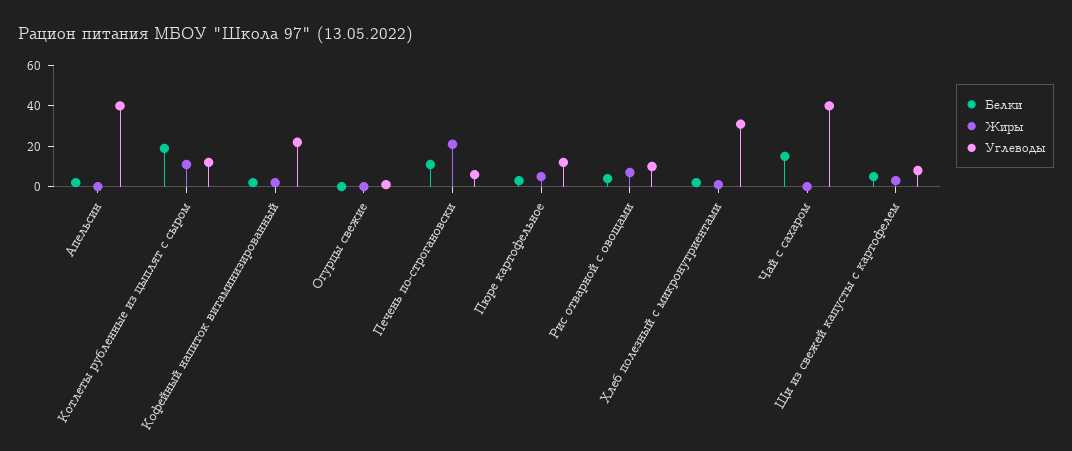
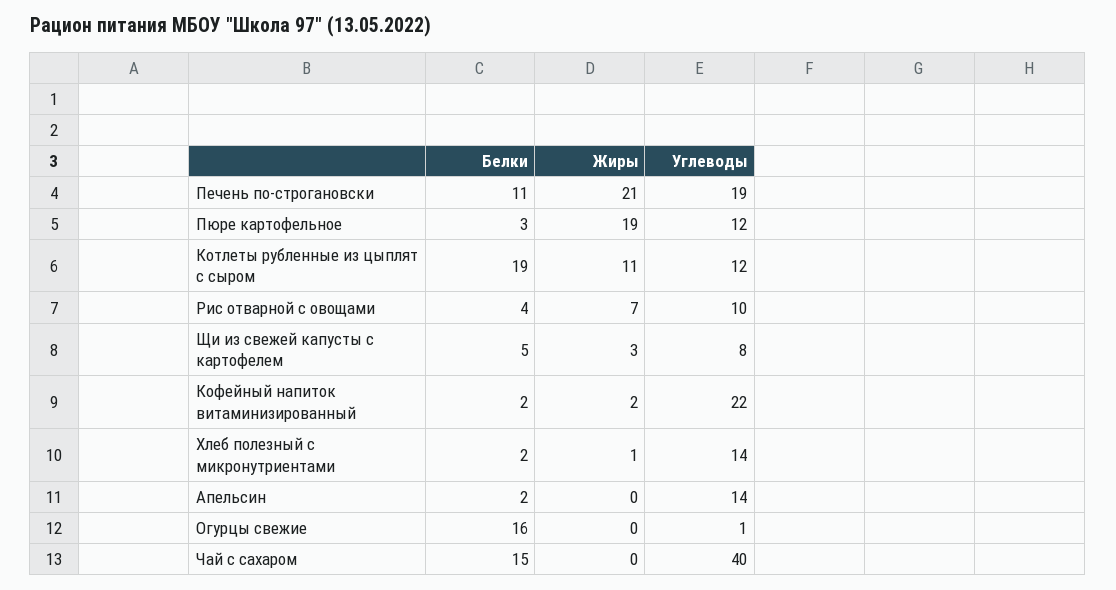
  {
    "Белки": {
      "Апельсин": 2,
      "Котлеты рубленные из цыплят с сыром": 19,
      "Кофейный напиток витаминизированный": 2,
-     "Огурцы свежие": 0,
+     "Огурцы свежие": 16,
      "Печень по-строгановски": 11,
      "Пюре картофельное": 3,
      "Рис отварной с овощами": 4,
      "Хлеб полезный с микронутриентами": 2,
      "Чай с сахаром": 15,
      "Щи из свежей капусты с картофелем": 5
    },
    "Жиры": {
      "Апельсин": 0,
      "Котлеты рубленные из цыплят с сыром": 11,
      "Кофейный напиток витаминизированный": 2,
      "Огурцы свежие": 0,
      "Печень по-строгановски": 21,
-     "Пюре картофельное": 5,
+     "Пюре картофельное": 19,
      "Рис отварной с овощами": 7,
      "Хлеб полезный с микронутриентами": 1,
      "Чай с сахаром": 0,
      "Щи из свежей капусты с картофелем": 3
    },
    "Углеводы": {
-     "Апельсин": 40,
+     "Апельсин": 14,
      "Котлеты рубленные из цыплят с сыром": 12,
      "Кофейный напиток витаминизированный": 22,
      "Огурцы свежие": 1,
-     "Печень по-строгановски": 5,
+     "Печень по-строгановски": 19,
      "Пюре картофельное": 12,
      "Рис отварной с овощами": 10,
-     "Хлеб полезный с микронутриентами": 30,
+     "Хлеб полезный с микронутриентами": 14,
      "Чай с сахаром": 40,
      "Щи из свежей капусты с картофелем": 8
    }
  }

